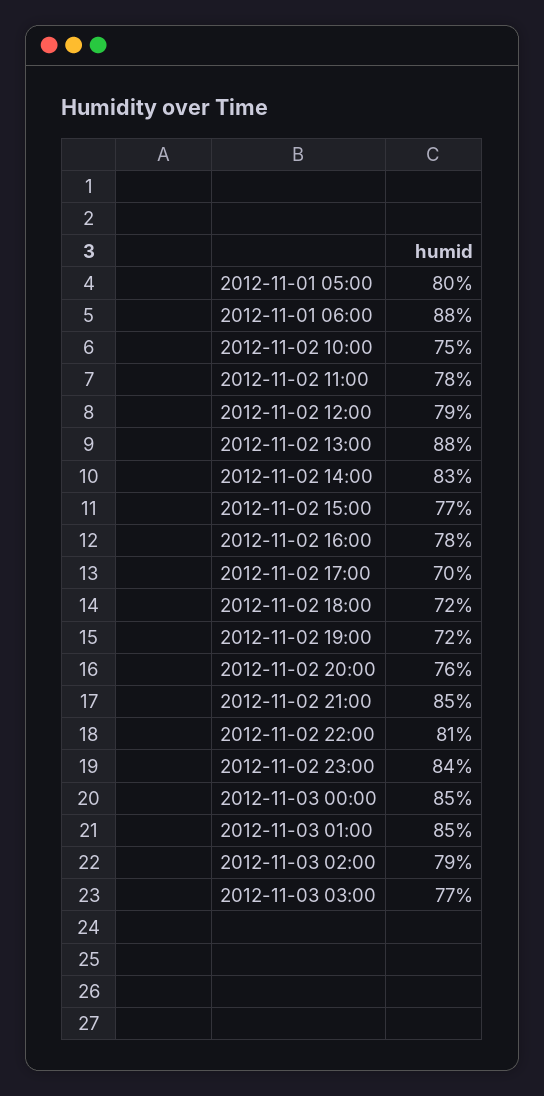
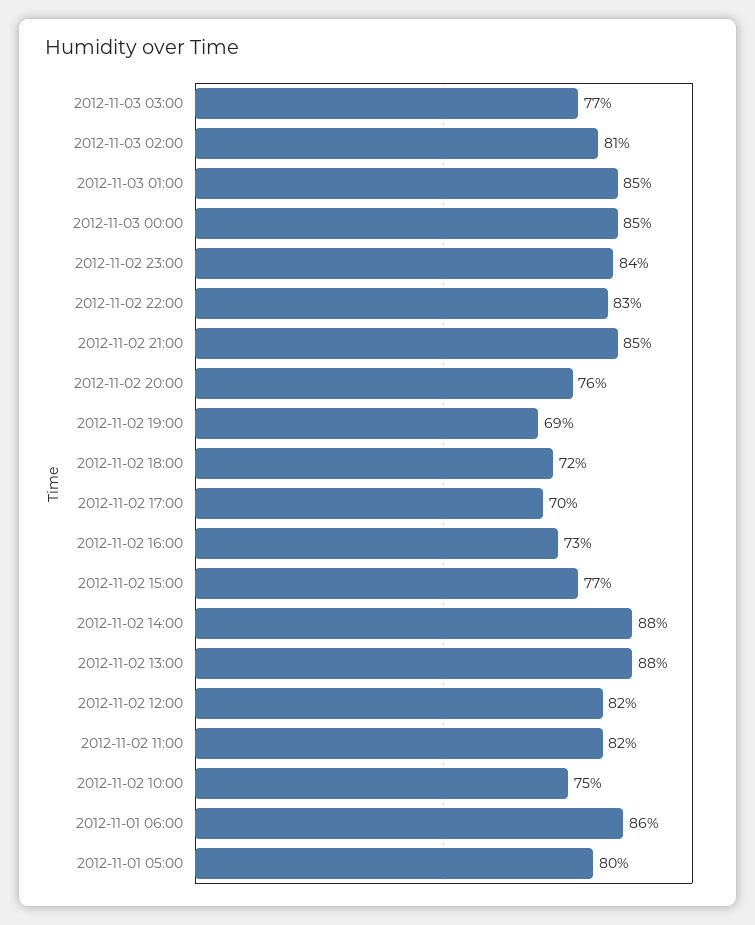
  {
    "2012-11-01 05:00": 80,
-   "2012-11-01 06:00": 88,
+   "2012-11-01 06:00": 86,
    "2012-11-02 10:00": 75,
-   "2012-11-02 11:00": 78,
+   "2012-11-02 11:00": 82,
-   "2012-11-02 12:00": 79,
+   "2012-11-02 12:00": 82,
    "2012-11-02 13:00": 88,
-   "2012-11-02 14:00": 83,
+   "2012-11-02 14:00": 88,
    "2012-11-02 15:00": 77,
-   "2012-11-02 16:00": 78,
+   "2012-11-02 16:00": 73,
    "2012-11-02 17:00": 70,
    "2012-11-02 18:00": 72,
-   "2012-11-02 19:00": 72,
+   "2012-11-02 19:00": 69,
    "2012-11-02 20:00": 76,
    "2012-11-02 21:00": 85,
-   "2012-11-02 22:00": 81,
+   "2012-11-02 22:00": 83,
    "2012-11-02 23:00": 84,
    "2012-11-03 00:00": 85,
    "2012-11-03 01:00": 85,
-   "2012-11-03 02:00": 79,
+   "2012-11-03 02:00": 81,
    "2012-11-03 03:00": 77
  }

